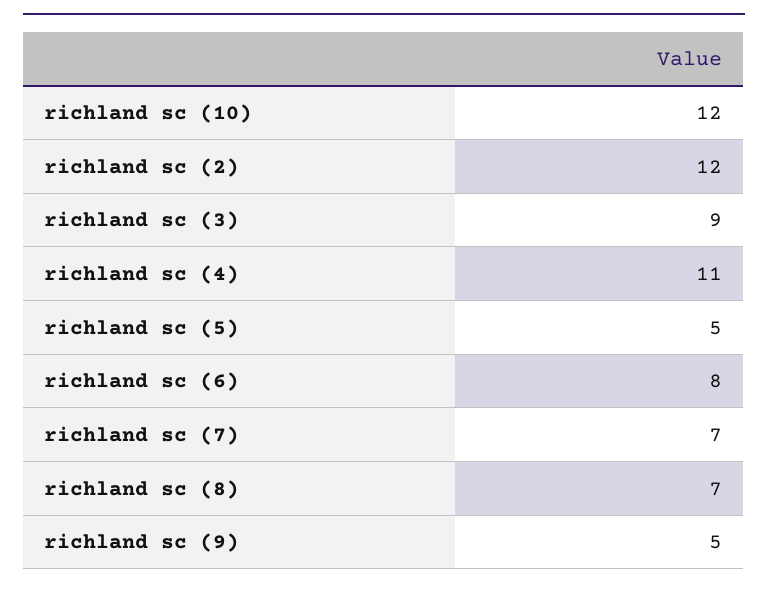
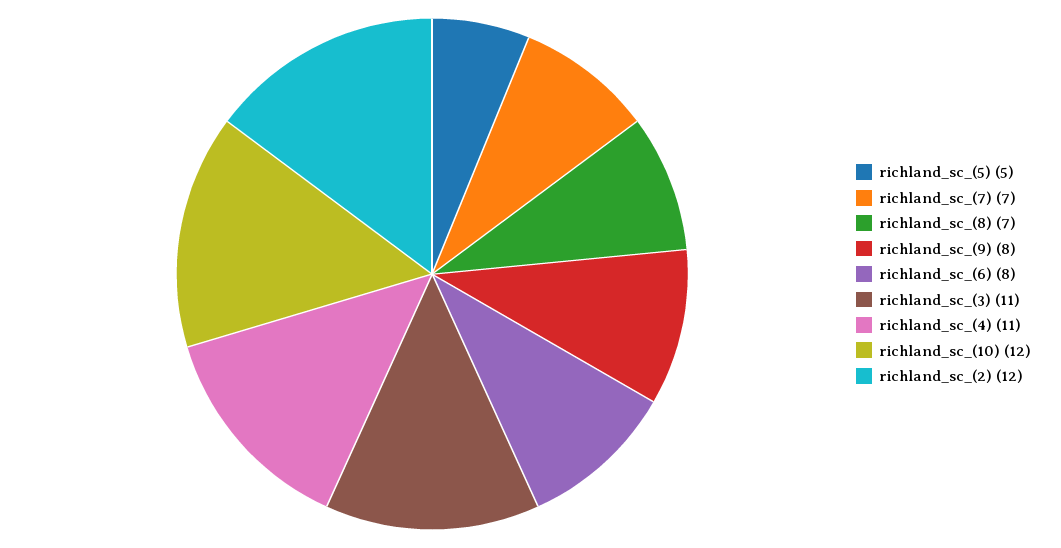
  {
    "richland sc (10)": 12,
    "richland sc (2)": 12,
-   "richland sc (3)": 9,
+   "richland sc (3)": 11,
    "richland sc (4)": 11,
    "richland sc (5)": 5,
    "richland sc (6)": 8,
    "richland sc (7)": 7,
    "richland sc (8)": 7,
-   "richland sc (9)": 5
+   "richland sc (9)": 8
  }

